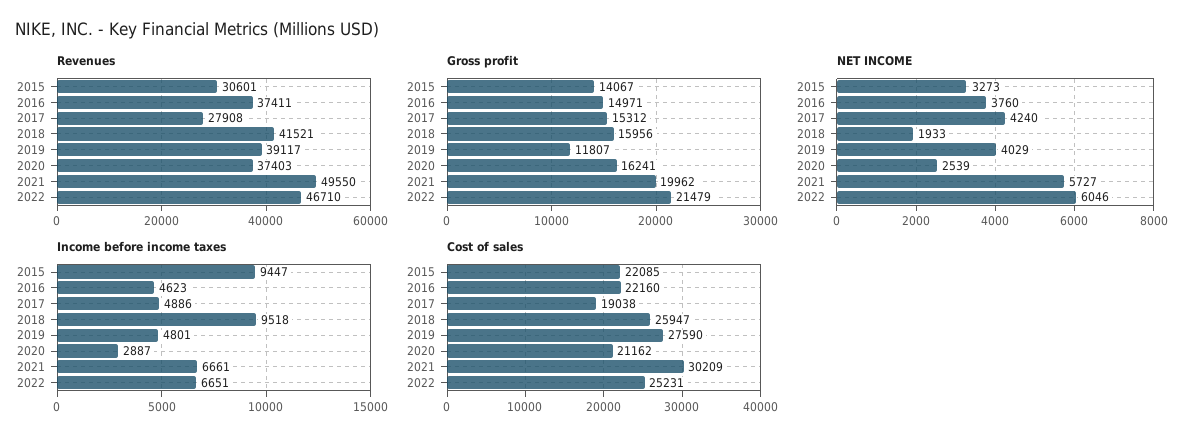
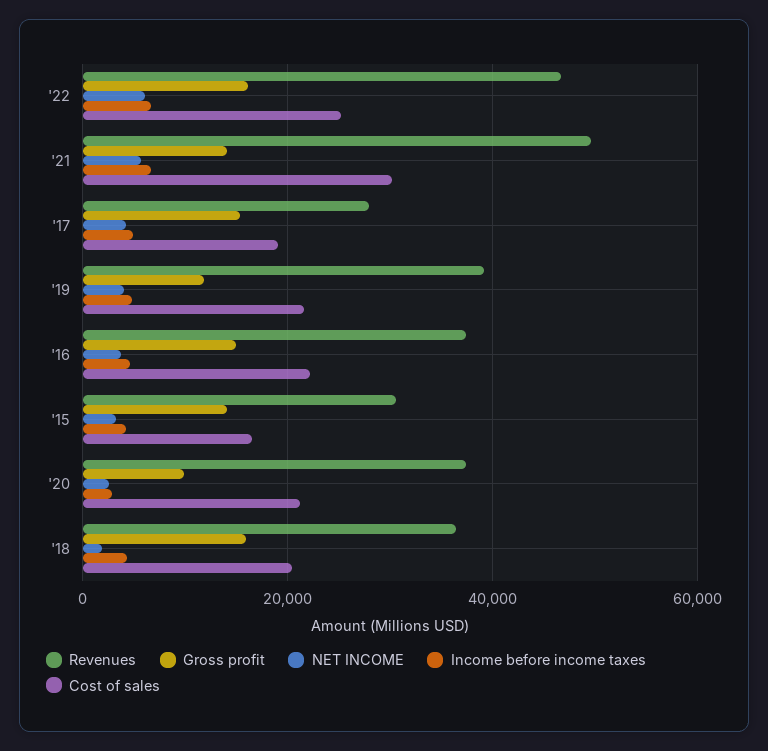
  {
    "Revenues": {
      "2015": 30601,
      "2016": 37411,
      "2017": 27908,
-     "2018": 41521,
+     "2018": 36000,
      "2019": 39117,
      "2020": 37403,
      "2021": 49550,
      "2022": 46710
    },
    "Gross profit": {
      "2015": 14067,
      "2016": 14971,
      "2017": 15312,
      "2018": 15956,
      "2019": 11807,
-     "2020": 16241,
+     "2020": 10000,
-     "2021": 19962,
+     "2021": 14000,
-     "2022": 21479
+     "2022": 16000
    },
    "NET INCOME": {
      "2015": 3273,
      "2016": 3760,
      "2017": 4240,
      "2018": 1933,
      "2019": 4029,
      "2020": 2539,
      "2021": 5727,
      "2022": 6046
    },
    "Income before income taxes": {
-     "2015": 9447,
+     "2015": 4000,
      "2016": 4623,
      "2017": 4886,
-     "2018": 9518,
+     "2018": 4000,
      "2019": 4801,
      "2020": 2887,
      "2021": 6661,
      "2022": 6651
    },
    "Cost of sales": {
-     "2015": 22085,
+     "2015": 16000,
      "2016": 22160,
      "2017": 19038,
-     "2018": 25947,
+     "2018": 20000,
-     "2019": 27590,
+     "2019": 22000,
      "2020": 21162,
      "2021": 30209,
      "2022": 25231
    }
  }

